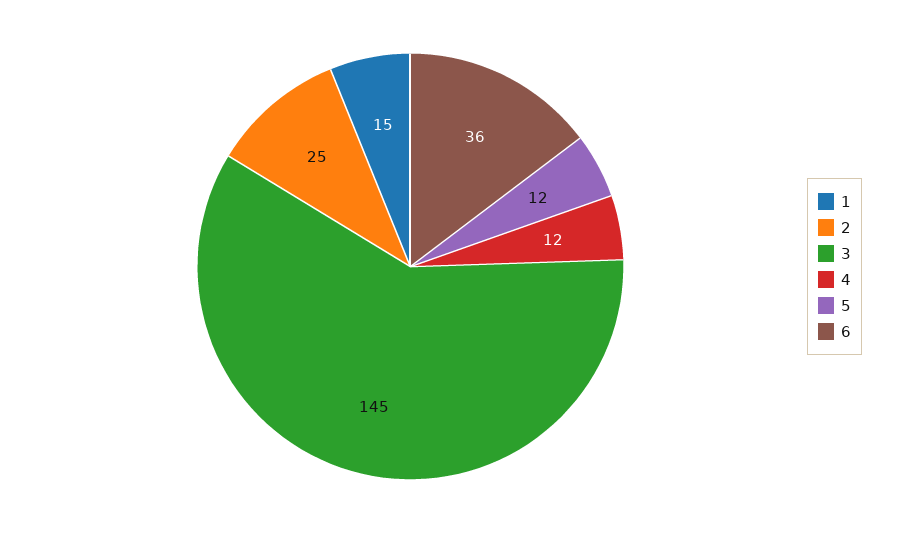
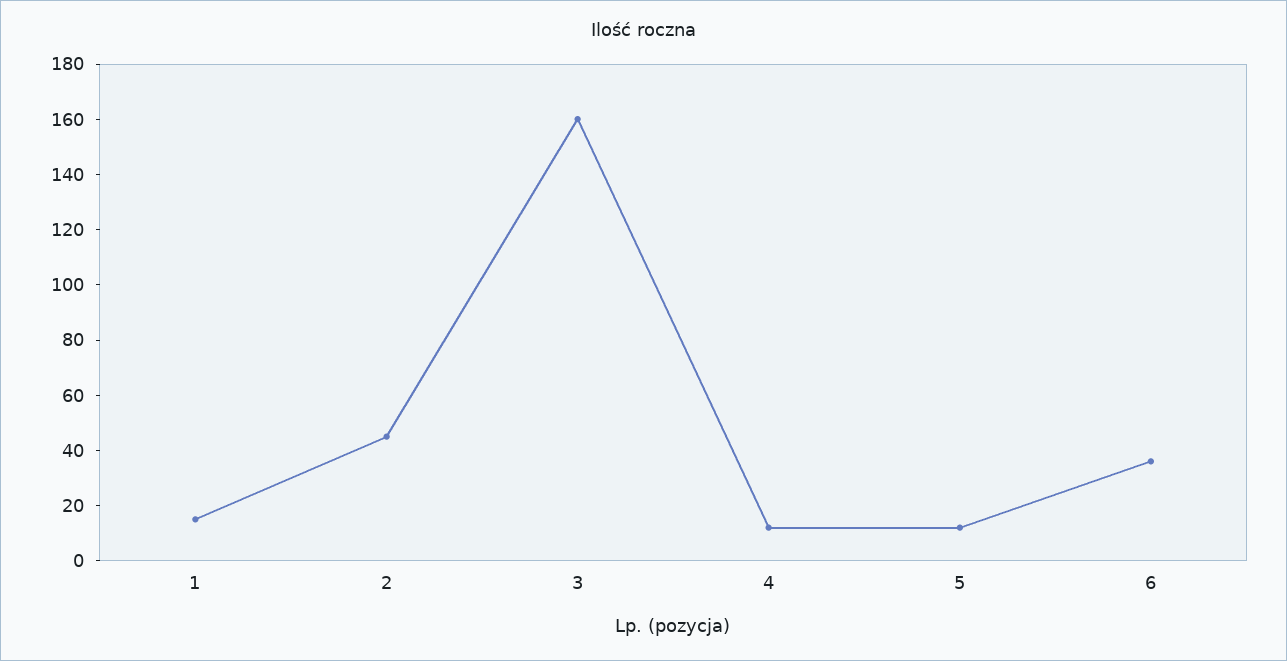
  {
    "1": 15,
-   "2": 25,
+   "2": 45,
-   "3": 145,
+   "3": 160,
    "4": 12,
    "5": 12,
    "6": 36
  }

